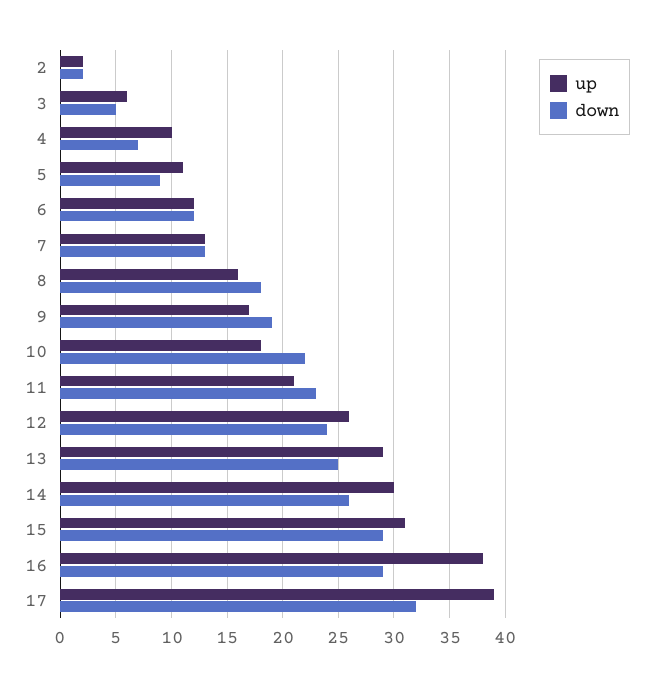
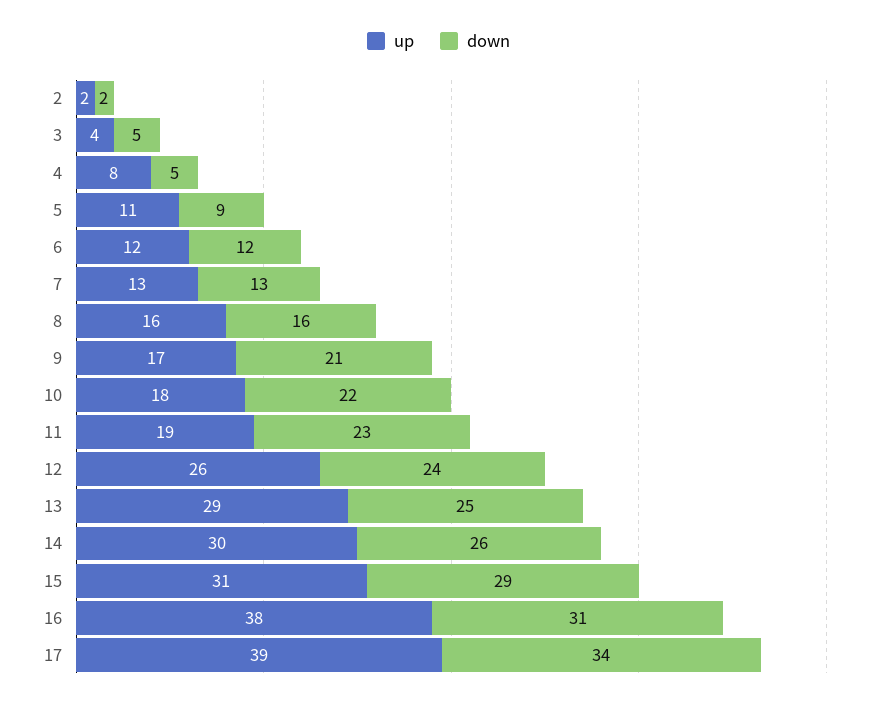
  {
    "up": {
      "2": 2,
-     "3": 6,
+     "3": 4,
-     "4": 10,
+     "4": 8,
      "5": 11,
      "6": 12,
      "7": 13,
      "8": 16,
      "9": 17,
      "10": 18,
-     "11": 21,
+     "11": 19,
      "12": 26,
      "13": 29,
      "14": 30,
      "15": 31,
      "16": 38,
      "17": 39
    },
    "down": {
      "2": 2,
      "3": 5,
-     "4": 7,
+     "4": 5,
      "5": 9,
      "6": 12,
      "7": 13,
-     "8": 18,
+     "8": 16,
-     "9": 19,
+     "9": 21,
      "10": 22,
      "11": 23,
      "12": 24,
      "13": 25,
      "14": 26,
      "15": 29,
-     "16": 29,
+     "16": 31,
-     "17": 32
+     "17": 34
    }
  }

